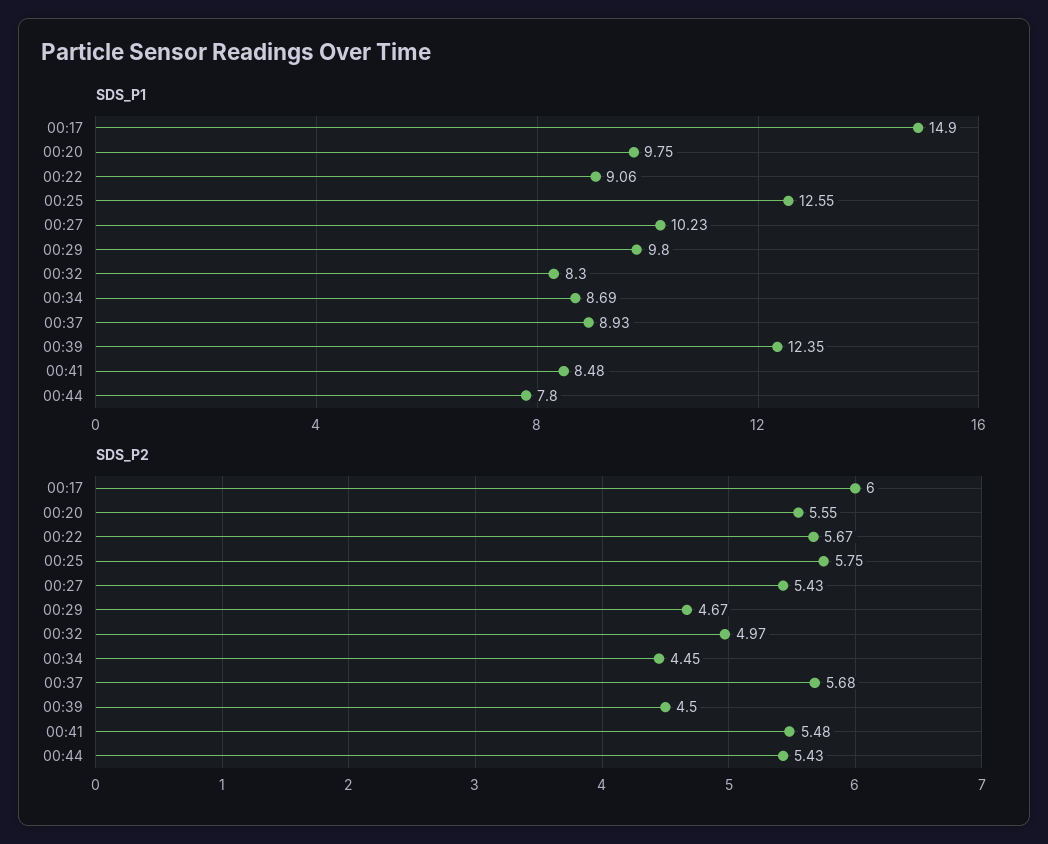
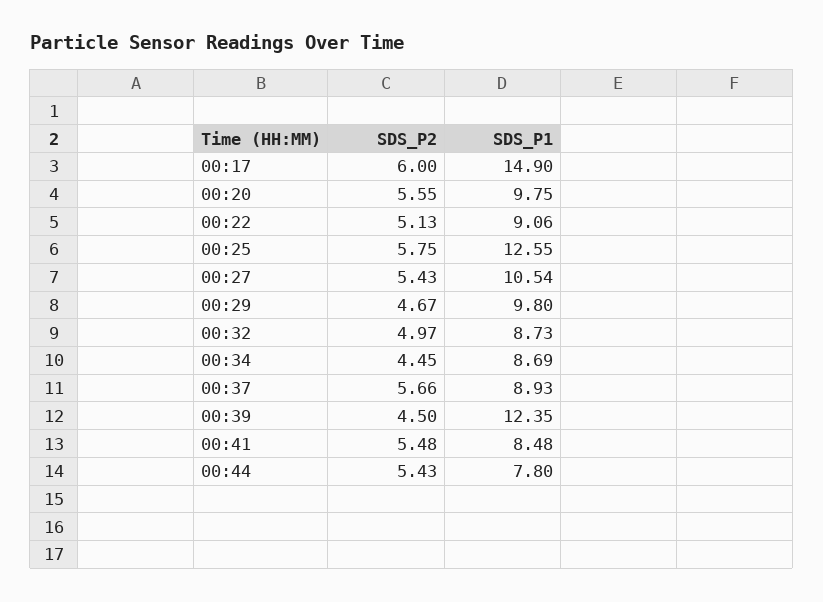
  {
    "SDS_P1": {
      "00:17": 14.9,
      "00:20": 9.75,
      "00:22": 9.06,
      "00:25": 12.55,
-     "00:27": 10.23,
+     "00:27": 10.54,
      "00:29": 9.8,
-     "00:32": 8.3,
+     "00:32": 8.73,
      "00:34": 8.69,
      "00:37": 8.93,
      "00:39": 12.35,
      "00:41": 8.48,
      "00:44": 7.8
    },
    "SDS_P2": {
      "00:17": 6,
      "00:20": 5.55,
-     "00:22": 5.67,
+     "00:22": 5.13,
      "00:25": 5.75,
      "00:27": 5.43,
      "00:29": 4.67,
      "00:32": 4.97,
      "00:34": 4.45,
-     "00:37": 5.68,
+     "00:37": 5.66,
      "00:39": 4.5,
      "00:41": 5.48,
      "00:44": 5.43
    }
  }

